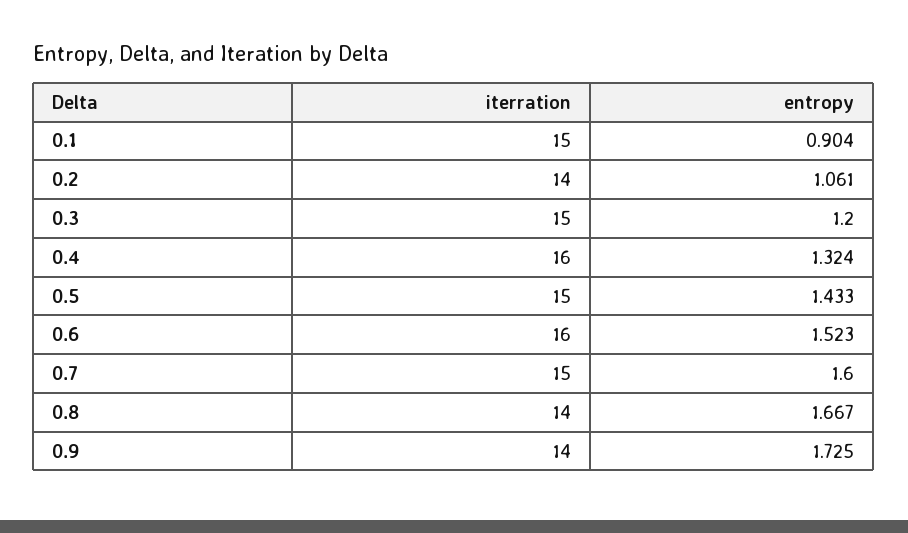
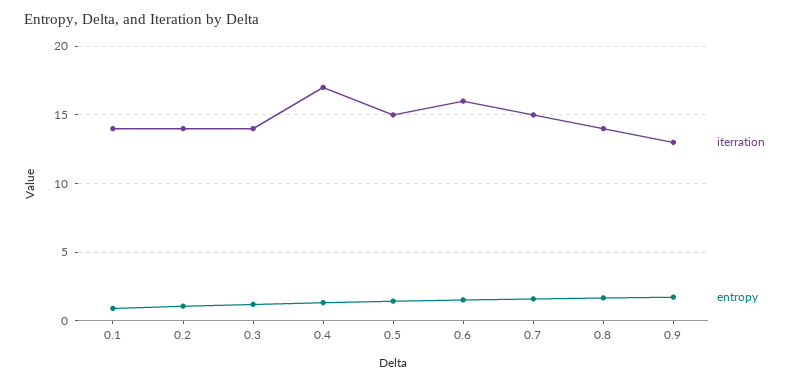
  {
    "iterration": {
-     "0.1": 15,
+     "0.1": 14,
      "0.2": 14,
-     "0.3": 15,
+     "0.3": 14,
-     "0.4": 16,
+     "0.4": 17,
      "0.5": 15,
      "0.6": 16,
      "0.7": 15,
      "0.8": 14,
-     "0.9": 14
+     "0.9": 13
    },
    "entropy": {
      "0.1": 0.904,
      "0.2": 1.061,
      "0.3": 1.2,
      "0.4": 1.324,
      "0.5": 1.433,
      "0.6": 1.523,
      "0.7": 1.6,
      "0.8": 1.667,
      "0.9": 1.725
    }
  }

